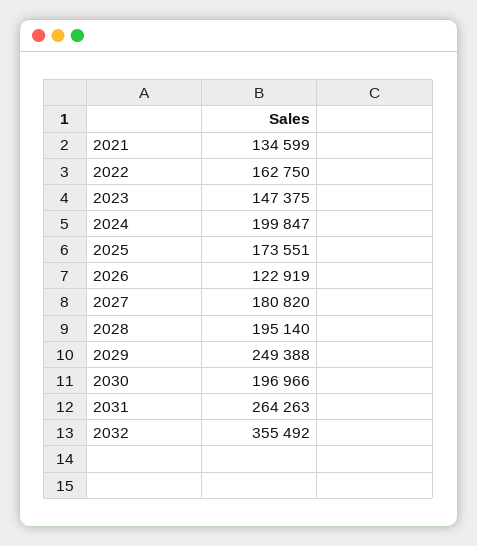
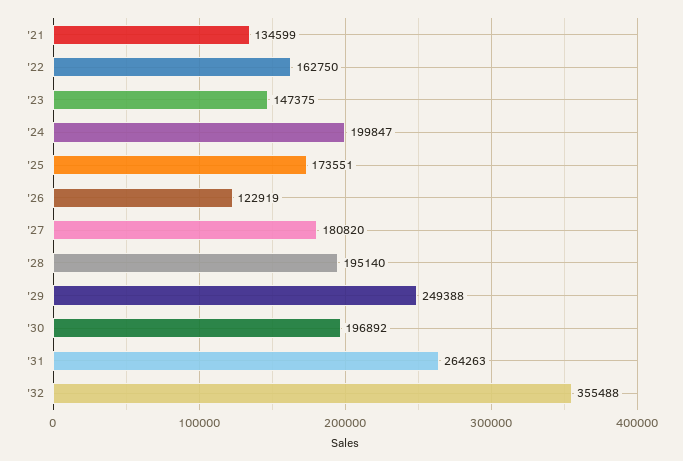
  {
    "2021": 134599,
    "2022": 162750,
    "2023": 147375,
    "2024": 199847,
    "2025": 173551,
    "2026": 122919,
    "2027": 180820,
    "2028": 195140,
    "2029": 249388,
-   "2030": 196966,
+   "2030": 196892,
    "2031": 264263,
-   "2032": 355492
+   "2032": 355488
  }

